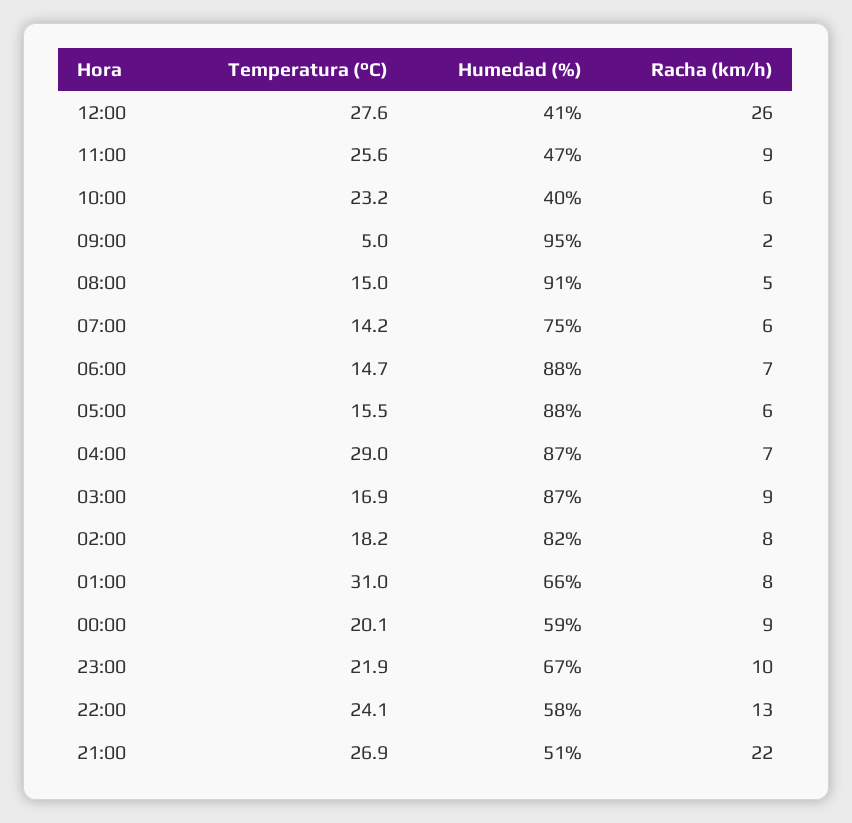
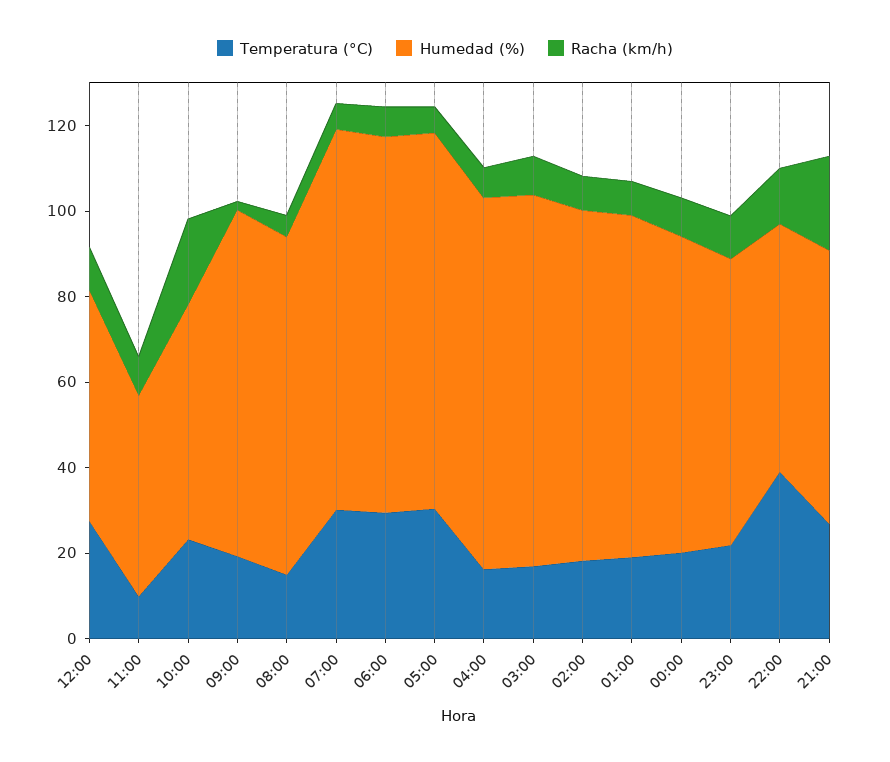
  {
    "Temperatura (°C)": {
      "12:00": 27.6,
-     "11:00": 25.6,
+     "11:00": 10,
      "10:00": 23.2,
-     "09:00": 5,
+     "09:00": 20,
      "08:00": 15,
-     "07:00": 14.2,
+     "07:00": 30,
-     "06:00": 14.7,
+     "06:00": 30,
-     "05:00": 15.5,
+     "05:00": 30,
-     "04:00": 29,
+     "04:00": 15,
      "03:00": 16.9,
      "02:00": 18.2,
-     "01:00": 31,
+     "01:00": 20,
      "00:00": 20.1,
      "23:00": 21.9,
-     "22:00": 24.1,
+     "22:00": 40,
      "21:00": 26.9
    },
    "Humedad (%)": {
-     "12:00": 41,
+     "12:00": 55,
      "11:00": 47,
-     "10:00": 40,
+     "10:00": 55,
-     "09:00": 95,
+     "09:00": 80,
-     "08:00": 91,
+     "08:00": 80,
-     "07:00": 75,
+     "07:00": 90,
      "06:00": 88,
      "05:00": 88,
      "04:00": 87,
      "03:00": 87,
      "02:00": 82,
-     "01:00": 66,
+     "01:00": 80,
-     "00:00": 59,
+     "00:00": 75,
      "23:00": 67,
      "22:00": 58,
-     "21:00": 51
+     "21:00": 65
    },
    "Racha (km/h)": {
-     "12:00": 26,
+     "12:00": 10,
      "11:00": 9,
-     "10:00": 6,
+     "10:00": 20,
      "09:00": 2,
      "08:00": 5,
      "07:00": 6,
      "06:00": 7,
      "05:00": 6,
      "04:00": 7,
      "03:00": 9,
      "02:00": 8,
      "01:00": 8,
      "00:00": 9,
      "23:00": 10,
      "22:00": 13,
      "21:00": 22
    }
  }

